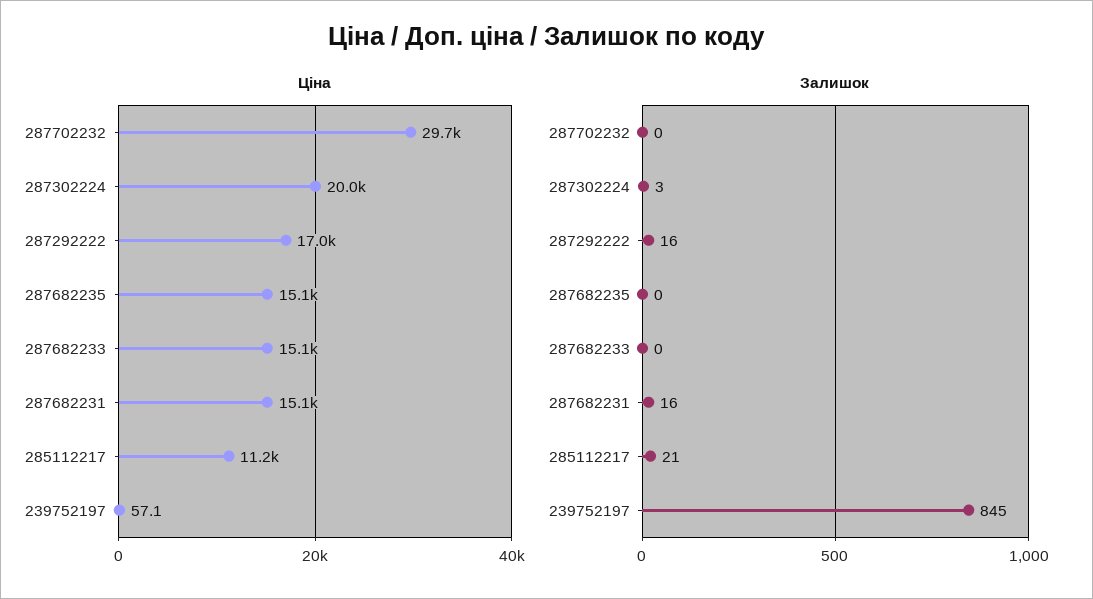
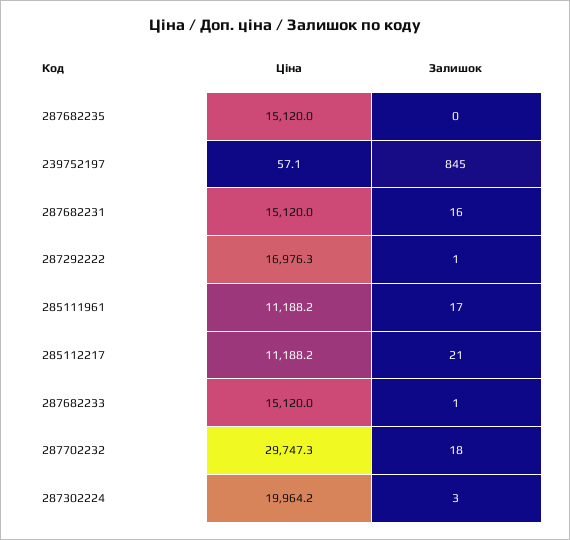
  {
    "Ціна": {
      "287702232": 29747.3,
      "287302224": 19964.2,
      "287292222": 16976.3,
      "287682235": 15120,
      "287682233": 15120,
      "287682231": 15120,
      "285112217": 11188.2,
-     "239752197": 57.1
+     "239752197": 57.1,
+     "285111961": 11188.2
    },
    "Залишок": {
-     "287702232": 0,
+     "287702232": 18,
      "287302224": 3,
-     "287292222": 16,
+     "287292222": 1,
      "287682235": 0,
-     "287682233": 0,
+     "287682233": 1,
      "287682231": 16,
      "285112217": 21,
-     "239752197": 845
+     "239752197": 845,
+     "285111961": 17
    }
  }

